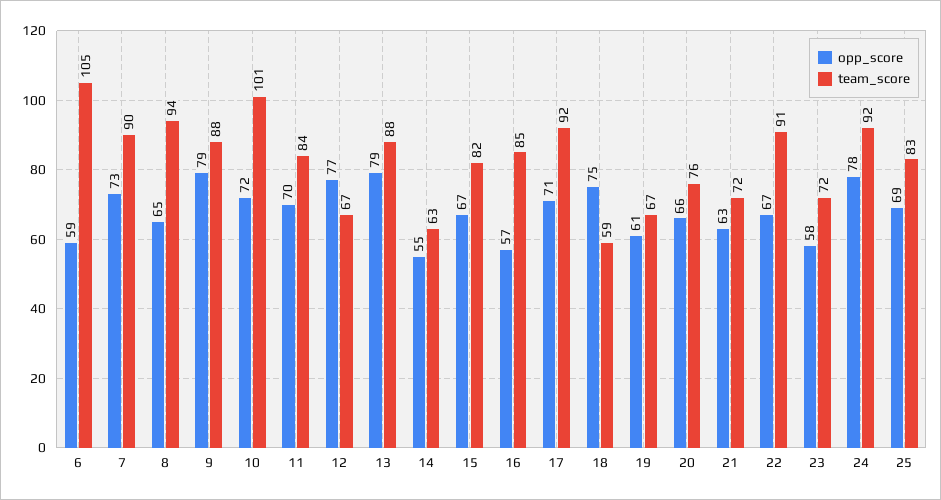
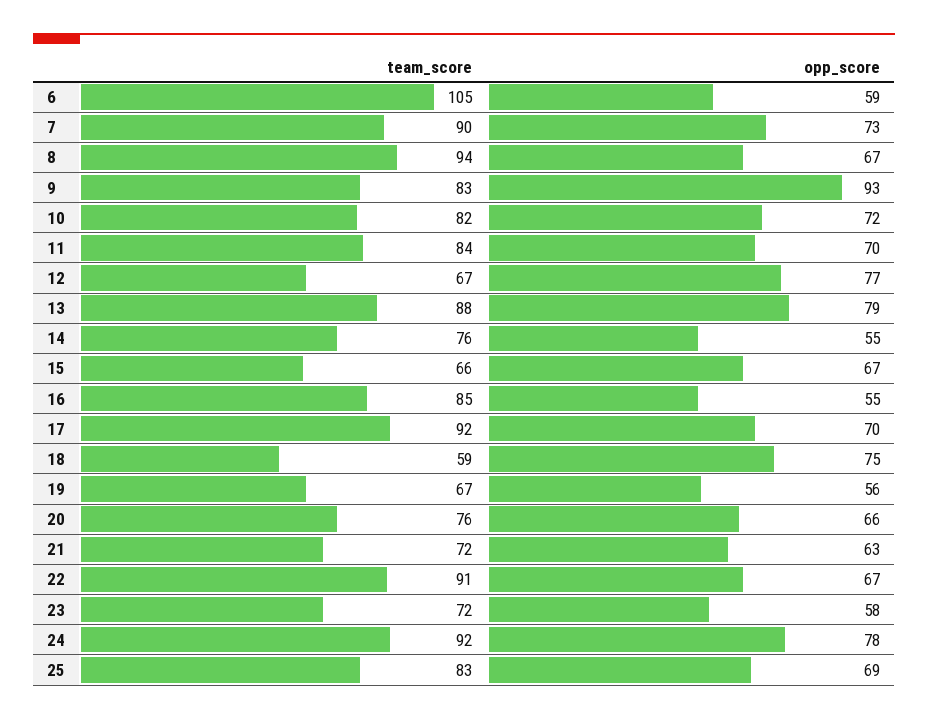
  {
    "opp_score": {
      "6": 59,
      "7": 73,
-     "8": 65,
+     "8": 67,
-     "9": 79,
+     "9": 93,
      "10": 72,
      "11": 70,
      "12": 77,
      "13": 79,
      "14": 55,
      "15": 67,
-     "16": 57,
+     "16": 55,
-     "17": 71,
+     "17": 70,
      "18": 75,
-     "19": 61,
+     "19": 56,
      "20": 66,
      "21": 63,
      "22": 67,
      "23": 58,
      "24": 78,
      "25": 69
    },
    "team_score": {
      "6": 105,
      "7": 90,
      "8": 94,
-     "9": 88,
+     "9": 83,
-     "10": 101,
+     "10": 82,
      "11": 84,
      "12": 67,
      "13": 88,
-     "14": 63,
+     "14": 76,
-     "15": 82,
+     "15": 66,
      "16": 85,
      "17": 92,
      "18": 59,
      "19": 67,
      "20": 76,
      "21": 72,
      "22": 91,
      "23": 72,
      "24": 92,
      "25": 83
    }
  }

